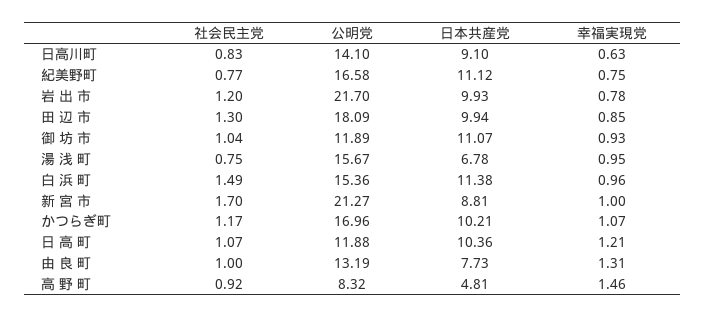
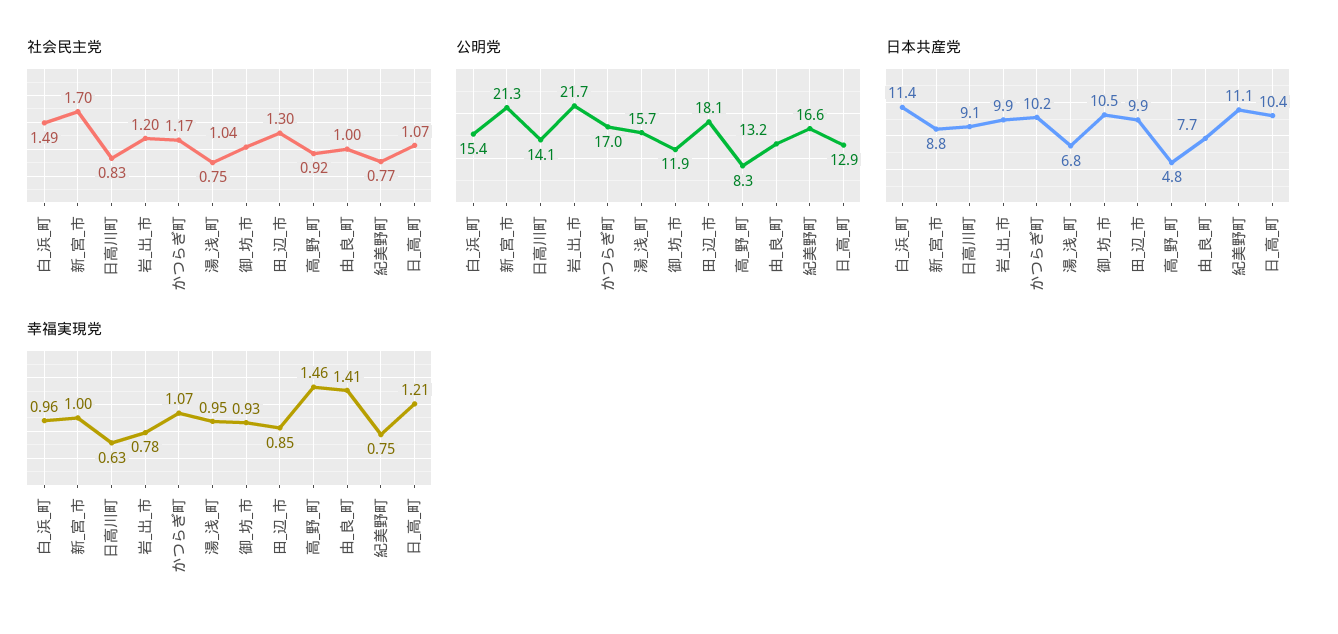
  {
    "社会民主党": {
      "日高川町": 0.83,
      "紀美野町": 0.77,
      "岩 出 市": 1.2,
      "田 辺 市": 1.3,
      "御 坊 市": 1.04,
      "湯 浅 町": 0.75,
      "白 浜 町": 1.49,
      "新 宮 市": 1.7,
      "かつらぎ町": 1.17,
      "日 高 町": 1.07,
      "由 良 町": 1,
      "高 野 町": 0.92
    },
    "公明党": {
      "日高川町": 14.1,
      "紀美野町": 16.58,
      "岩 出 市": 21.7,
      "田 辺 市": 18.09,
      "御 坊 市": 11.89,
      "湯 浅 町": 15.67,
      "白 浜 町": 15.36,
      "新 宮 市": 21.27,
      "かつらぎ町": 16.96,
-     "日 高 町": 11.88,
+     "日 高 町": 12.9,
      "由 良 町": 13.19,
      "高 野 町": 8.32
    },
    "日本共産党": {
      "日高川町": 9.1,
      "紀美野町": 11.12,
      "岩 出 市": 9.93,
      "田 辺 市": 9.94,
-     "御 坊 市": 11.07,
+     "御 坊 市": 10.5,
      "湯 浅 町": 6.78,
      "白 浜 町": 11.38,
      "新 宮 市": 8.81,
      "かつらぎ町": 10.21,
      "日 高 町": 10.36,
      "由 良 町": 7.73,
      "高 野 町": 4.81
    },
    "幸福実現党": {
      "日高川町": 0.63,
      "紀美野町": 0.75,
      "岩 出 市": 0.78,
      "田 辺 市": 0.85,
      "御 坊 市": 0.93,
      "湯 浅 町": 0.95,
      "白 浜 町": 0.96,
      "新 宮 市": 1,
      "かつらぎ町": 1.07,
      "日 高 町": 1.21,
-     "由 良 町": 1.31,
+     "由 良 町": 1.41,
      "高 野 町": 1.46
    }
  }

